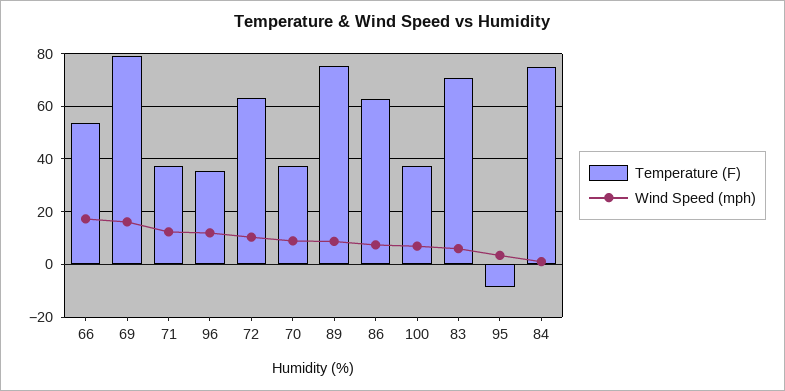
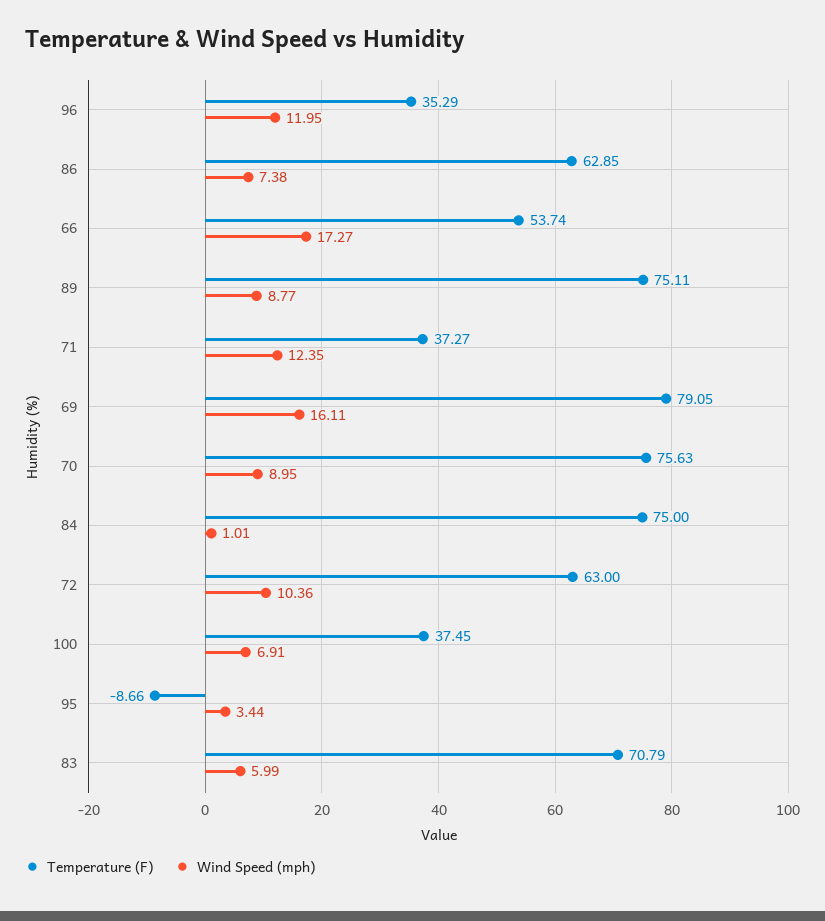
  {
    "Temperature (F)": {
      "66": 53.74,
      "69": 79.05,
      "71": 37.27,
      "96": 35.29,
      "72": 63,
-     "70": 37.5,
+     "70": 75.63,
      "89": 75.11,
      "86": 62.85,
      "100": 37.45,
      "83": 70.79,
      "95": -8.66,
      "84": 75
    },
    "Wind Speed (mph)": {
      "66": 17.27,
      "69": 16.11,
      "71": 12.35,
      "96": 11.95,
      "72": 10.36,
      "70": 8.95,
      "89": 8.77,
      "86": 7.38,
      "100": 6.91,
      "83": 5.99,
      "95": 3.44,
      "84": 1.01
    }
  }

